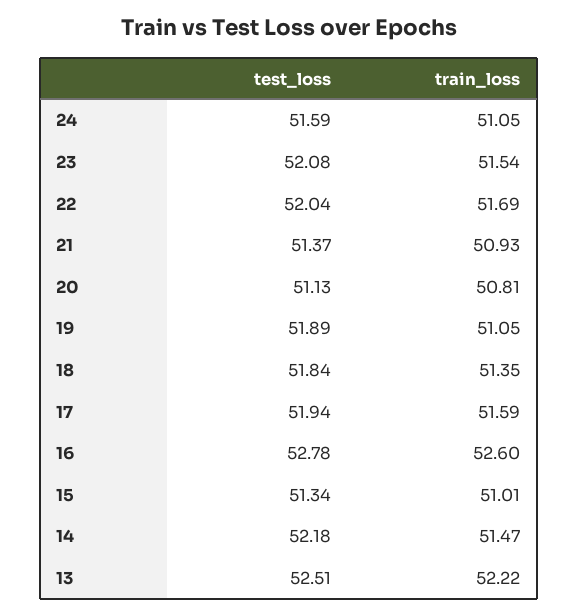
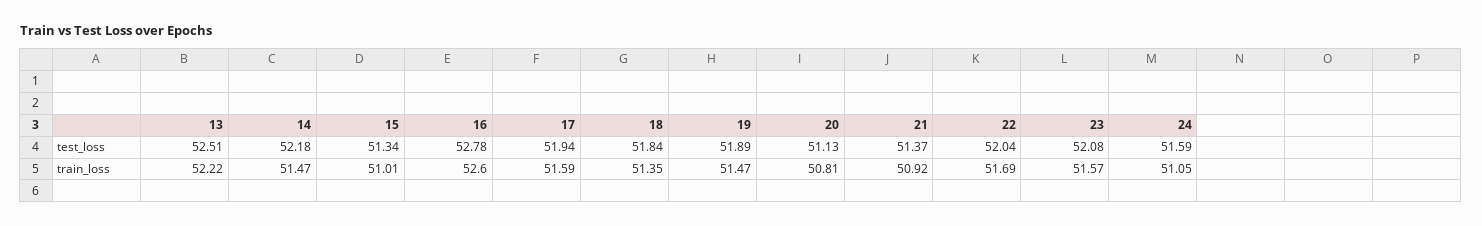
  {
    "test_loss": {
      "24": 51.59,
      "23": 52.08,
      "22": 52.04,
      "21": 51.37,
      "20": 51.13,
      "19": 51.89,
      "18": 51.84,
      "17": 51.94,
      "16": 52.78,
      "15": 51.34,
      "14": 52.18,
      "13": 52.51
    },
    "train_loss": {
      "24": 51.05,
-     "23": 51.54,
+     "23": 51.57,
      "22": 51.69,
-     "21": 50.93,
+     "21": 50.92,
      "20": 50.81,
-     "19": 51.05,
+     "19": 51.47,
      "18": 51.35,
      "17": 51.59,
      "16": 52.6,
      "15": 51.01,
      "14": 51.47,
      "13": 52.22
    }
  }

